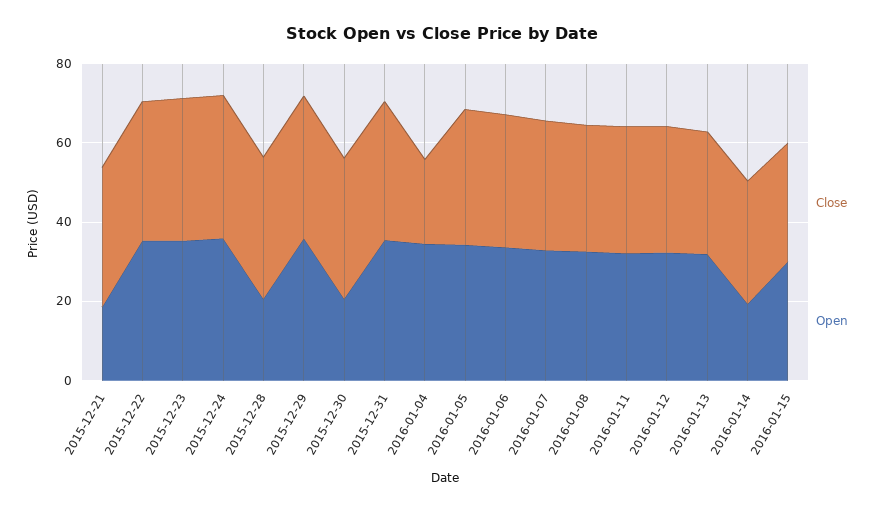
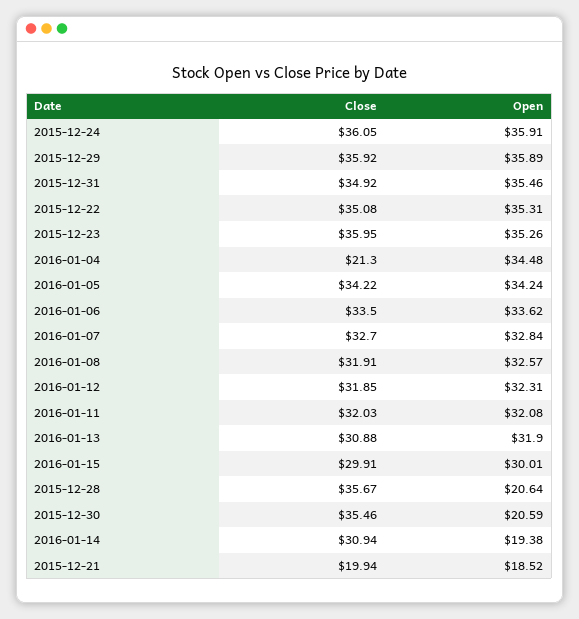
  {
    "Close": {
-     "2015-12-21": 35,
+     "2015-12-21": 19.94,
      "2015-12-22": 35.08,
      "2015-12-23": 35.95,
      "2015-12-24": 36.05,
      "2015-12-28": 35.67,
      "2015-12-29": 35.92,
      "2015-12-30": 35.46,
      "2015-12-31": 34.92,
      "2016-01-04": 21.3,
      "2016-01-05": 34.22,
      "2016-01-06": 33.5,
      "2016-01-07": 32.7,
      "2016-01-08": 31.91,
      "2016-01-11": 32.03,
      "2016-01-12": 31.85,
      "2016-01-13": 30.88,
      "2016-01-14": 30.94,
      "2016-01-15": 29.91
    },
    "Open": {
      "2015-12-21": 18.52,
      "2015-12-22": 35.31,
      "2015-12-23": 35.26,
      "2015-12-24": 35.91,
      "2015-12-28": 20.64,
      "2015-12-29": 35.89,
      "2015-12-30": 20.59,
      "2015-12-31": 35.46,
      "2016-01-04": 34.48,
      "2016-01-05": 34.24,
      "2016-01-06": 33.62,
      "2016-01-07": 32.84,
      "2016-01-08": 32.57,
      "2016-01-11": 32.08,
      "2016-01-12": 32.31,
      "2016-01-13": 31.9,
      "2016-01-14": 19.38,
      "2016-01-15": 30.01
    }
  }

